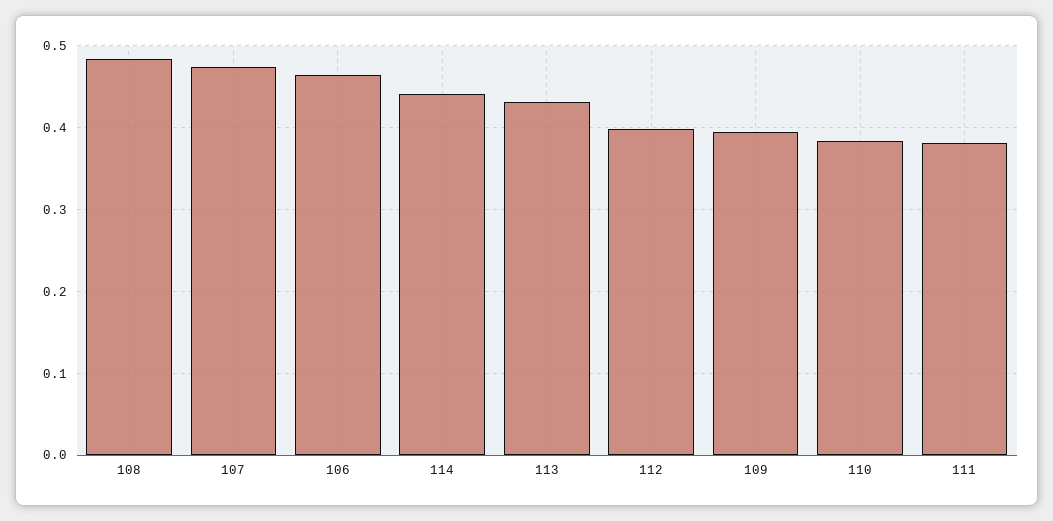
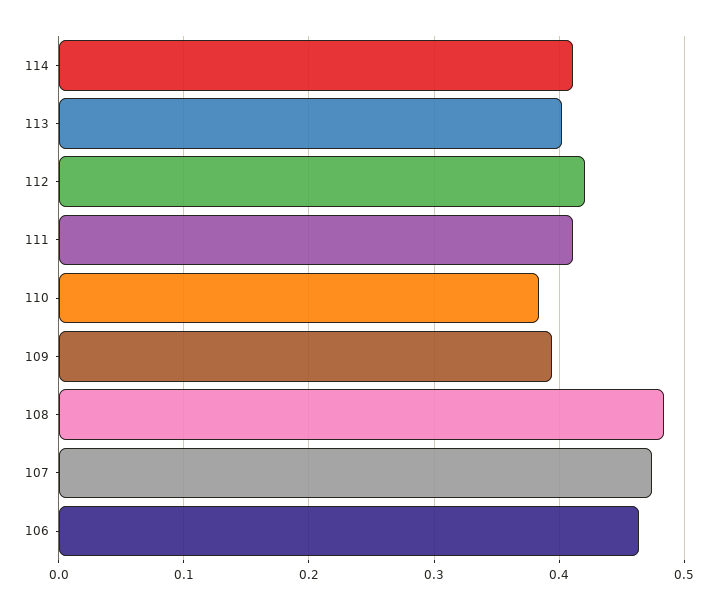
  {
    "108": 0.48,
    "107": 0.47,
    "106": 0.46,
-   "114": 0.44,
+   "114": 0.41,
-   "113": 0.43,
+   "113": 0.4,
-   "112": 0.4,
+   "112": 0.42,
    "109": 0.39,
    "110": 0.38,
-   "111": 0.38
+   "111": 0.41
  }

